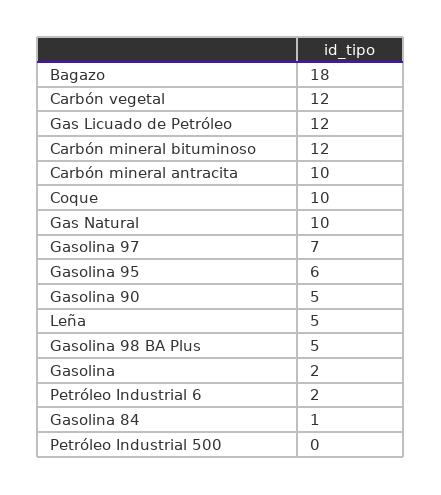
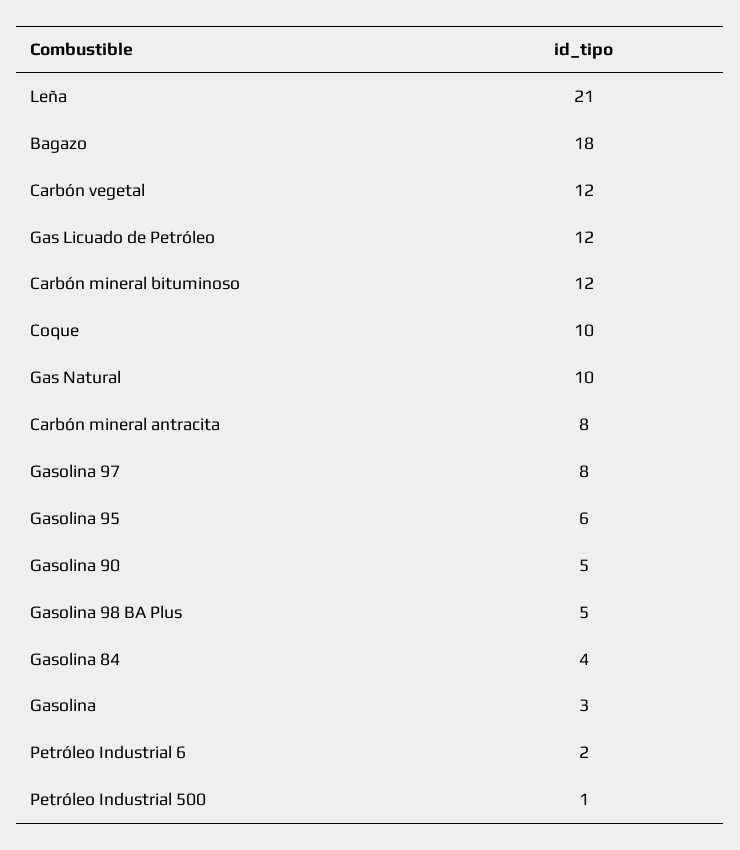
  {
    "Bagazo": 18,
    "Carbón vegetal": 12,
    "Gas Licuado de Petróleo": 12,
    "Carbón mineral bituminoso": 12,
-   "Carbón mineral antracita": 10,
+   "Carbón mineral antracita": 8,
    "Coque": 10,
    "Gas Natural": 10,
-   "Gasolina 97": 7,
+   "Gasolina 97": 8,
    "Gasolina 95": 6,
    "Gasolina 90": 5,
-   "Leña": 5,
+   "Leña": 21,
    "Gasolina 98 BA Plus": 5,
-   "Gasolina": 2,
+   "Gasolina": 3,
    "Petróleo Industrial 6": 2,
-   "Gasolina 84": 1,
+   "Gasolina 84": 4,
-   "Petróleo Industrial 500": 0
+   "Petróleo Industrial 500": 1
  }

